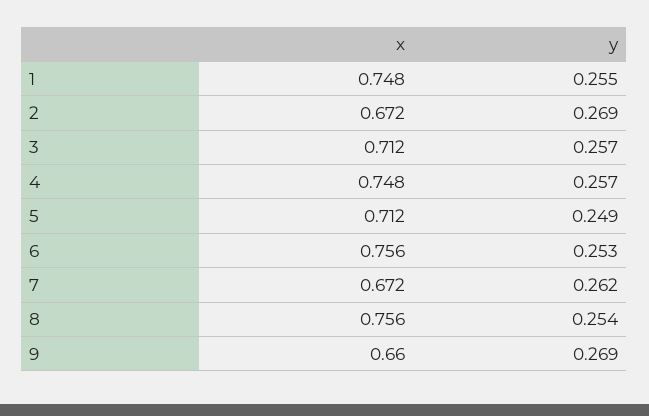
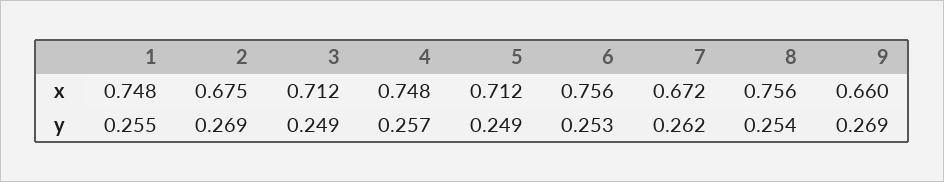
  {
    "x": {
      "1": 0.748,
-     "2": 0.672,
+     "2": 0.675,
      "3": 0.712,
      "4": 0.748,
      "5": 0.712,
      "6": 0.756,
      "7": 0.672,
      "8": 0.756,
      "9": 0.66
    },
    "y": {
      "1": 0.255,
      "2": 0.269,
-     "3": 0.257,
+     "3": 0.249,
      "4": 0.257,
      "5": 0.249,
      "6": 0.253,
      "7": 0.262,
      "8": 0.254,
      "9": 0.269
    }
  }

